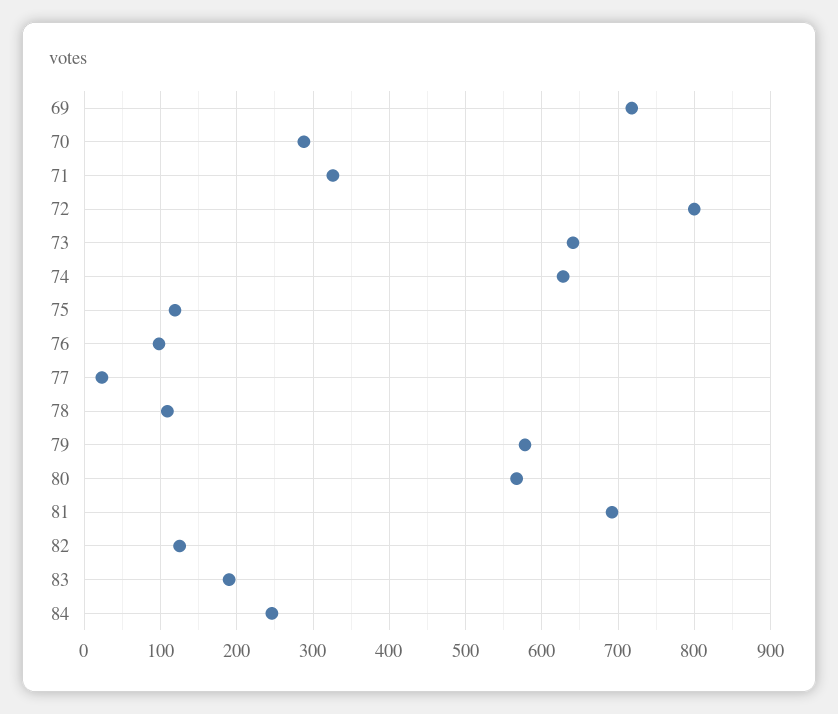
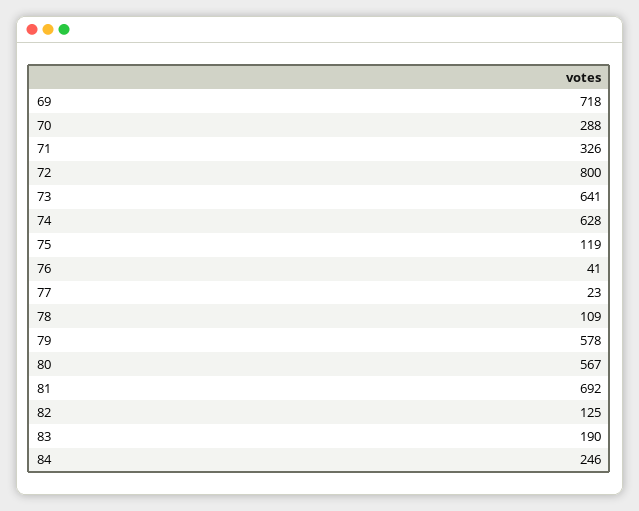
  {
    "69": 718,
    "70": 288,
    "71": 326,
    "72": 800,
    "73": 641,
    "74": 628,
    "75": 119,
-   "76": 100,
+   "76": 41,
    "77": 23,
    "78": 109,
    "79": 578,
    "80": 567,
    "81": 692,
    "82": 125,
    "83": 190,
    "84": 246
  }

